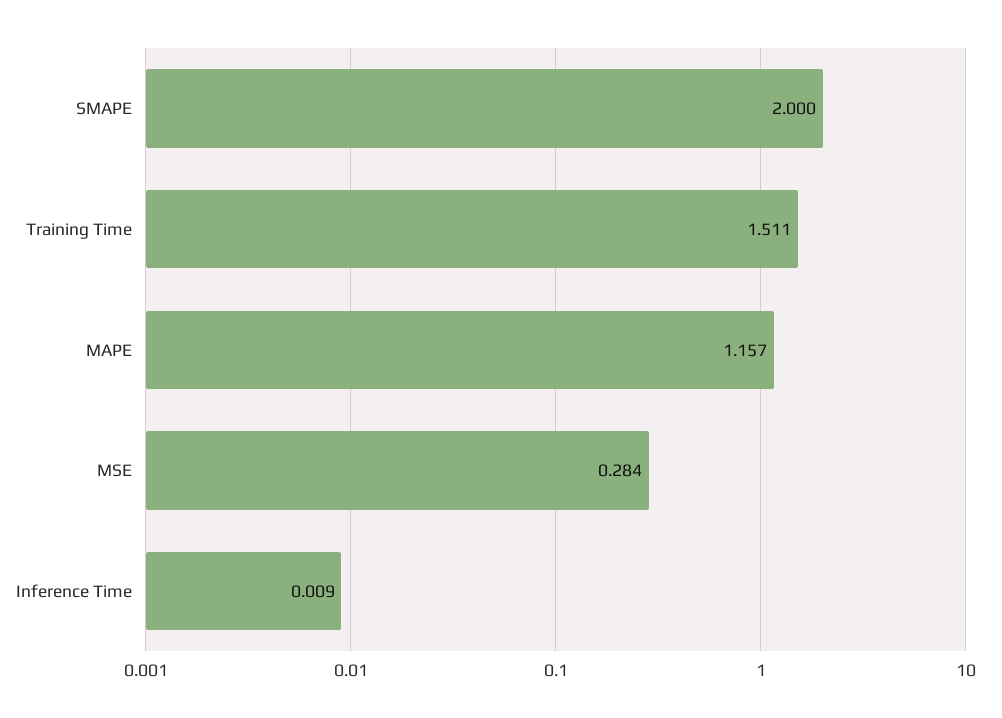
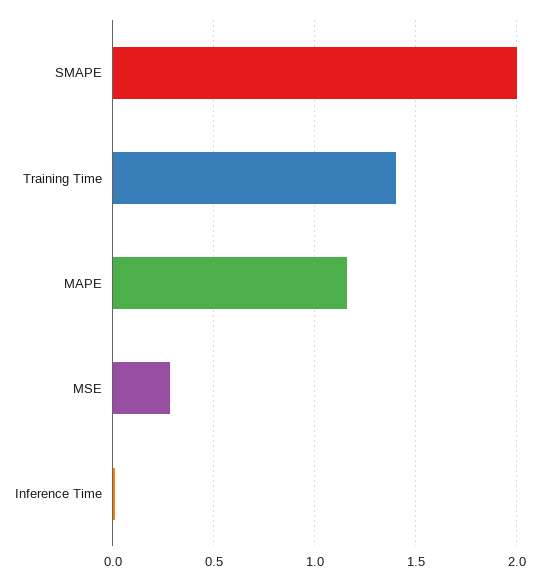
  {
    "SMAPE": 2,
-   "Training Time": 1.511,
+   "Training Time": 1.4,
    "MAPE": 1.157,
    "MSE": 0.284,
    "Inference Time": 0.009
  }

